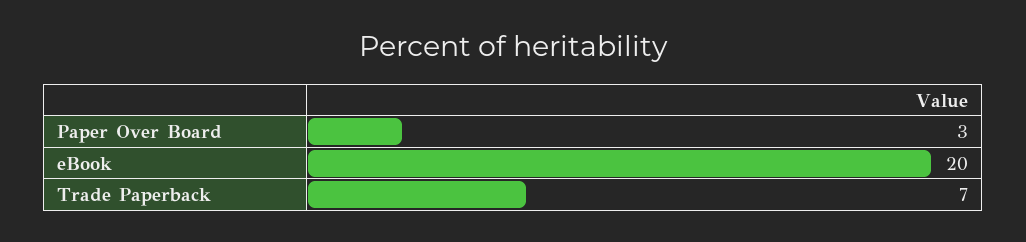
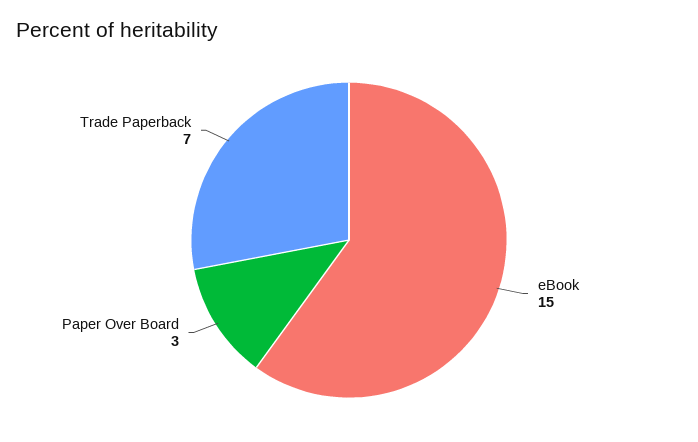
  {
    "Paper Over Board": 3,
-   "eBook": 20,
+   "eBook": 15,
    "Trade Paperback": 7
  }

